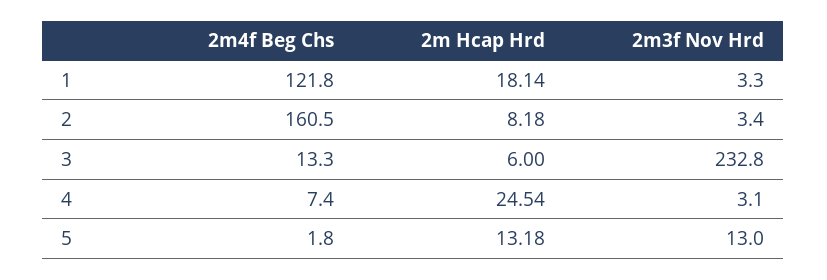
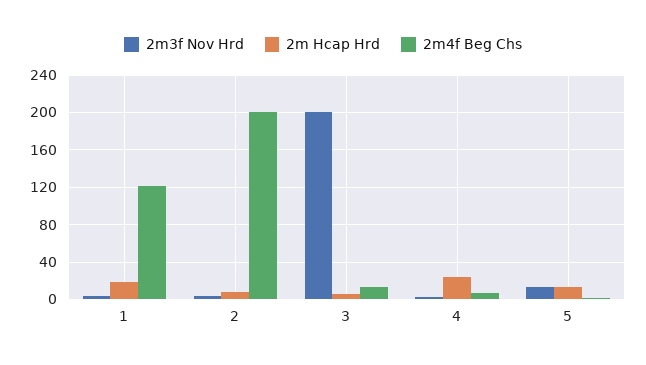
  {
    "2m4f Beg Chs": {
      "1": 121.8,
-     "2": 160.5,
+     "2": 200,
      "3": 13.3,
      "4": 7.4,
      "5": 1.8
    },
    "2m Hcap Hrd": {
      "1": 18.14,
      "2": 8.18,
      "3": 6,
      "4": 24.54,
      "5": 13.18
    },
    "2m3f Nov Hrd": {
      "1": 3.3,
      "2": 3.4,
-     "3": 232.8,
+     "3": 200,
      "4": 3.1,
      "5": 13
    }
  }

